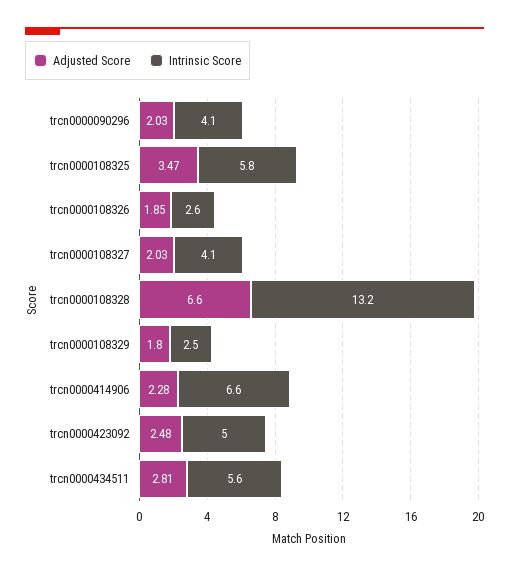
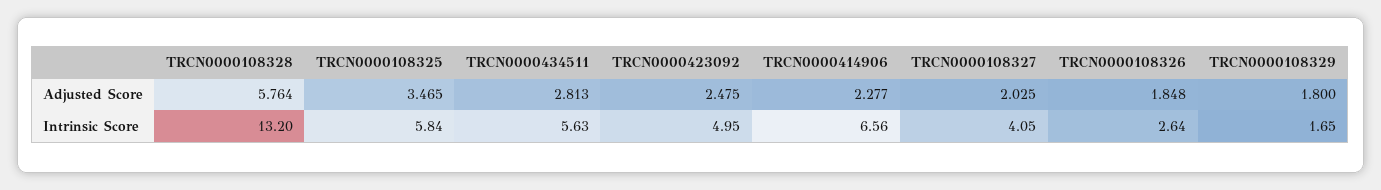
  {
    "Adjusted Score": {
-     "trcn0000090296": 2.03,
      "trcn0000108325": 3.465,
      "trcn0000108326": 1.848,
      "trcn0000108327": 2.025,
-     "trcn0000108328": 6.6,
+     "trcn0000108328": 5.764,
      "trcn0000108329": 1.8,
      "trcn0000414906": 2.277,
      "trcn0000423092": 2.475,
      "trcn0000434511": 2.813
    },
    "Intrinsic Score": {
-     "trcn0000090296": 4.1,
      "trcn0000108325": 5.84,
      "trcn0000108326": 2.64,
      "trcn0000108327": 4.05,
      "trcn0000108328": 13.2,
-     "trcn0000108329": 2.5,
+     "trcn0000108329": 1.65,
      "trcn0000414906": 6.56,
      "trcn0000423092": 4.95,
      "trcn0000434511": 5.63
    }
  }

